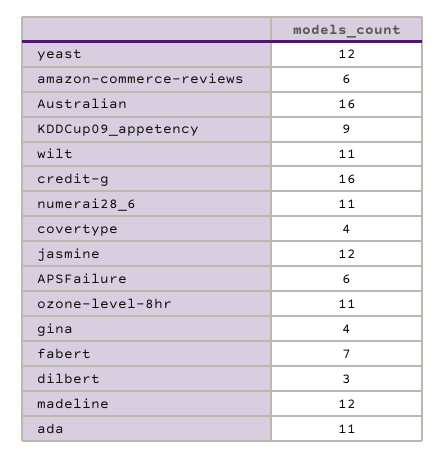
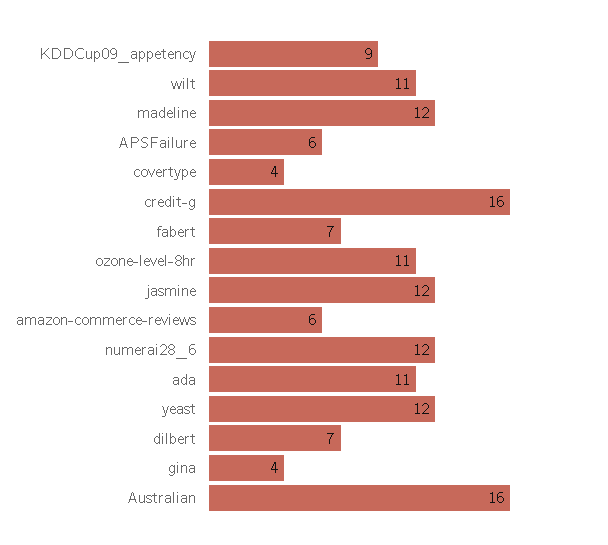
  {
    "yeast": 12,
    "amazon-commerce-reviews": 6,
    "Australian": 16,
    "KDDCup09_appetency": 9,
    "wilt": 11,
    "credit-g": 16,
-   "numerai28_6": 11,
+   "numerai28_6": 12,
    "covertype": 4,
    "jasmine": 12,
    "APSFailure": 6,
    "ozone-level-8hr": 11,
    "gina": 4,
    "fabert": 7,
-   "dilbert": 3,
+   "dilbert": 7,
    "madeline": 12,
    "ada": 11
  }

